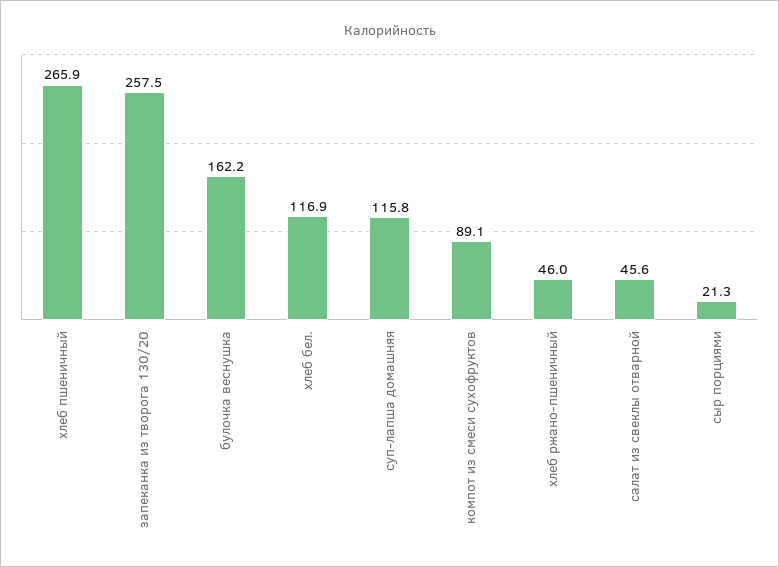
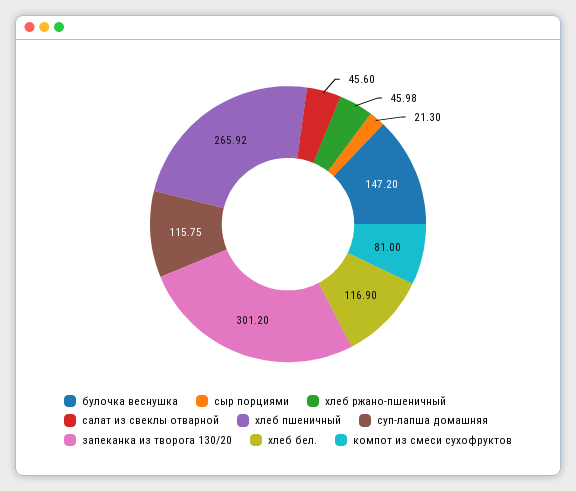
  {
    "хлеб пшеничный": 265.92,
-   "запеканка из творога 130/20": 257.5,
+   "запеканка из творога 130/20": 301.2,
-   "булочка веснушка": 162.2,
+   "булочка веснушка": 147.2,
    "хлеб бел.": 116.9,
    "суп-лапша домашняя": 115.75,
-   "компот из смеси сухофруктов": 89.1,
+   "компот из смеси сухофруктов": 81,
    "хлеб ржано-пшеничный": 45.98,
    "салат из свеклы отварной": 45.6,
    "сыр порциями": 21.3
  }

